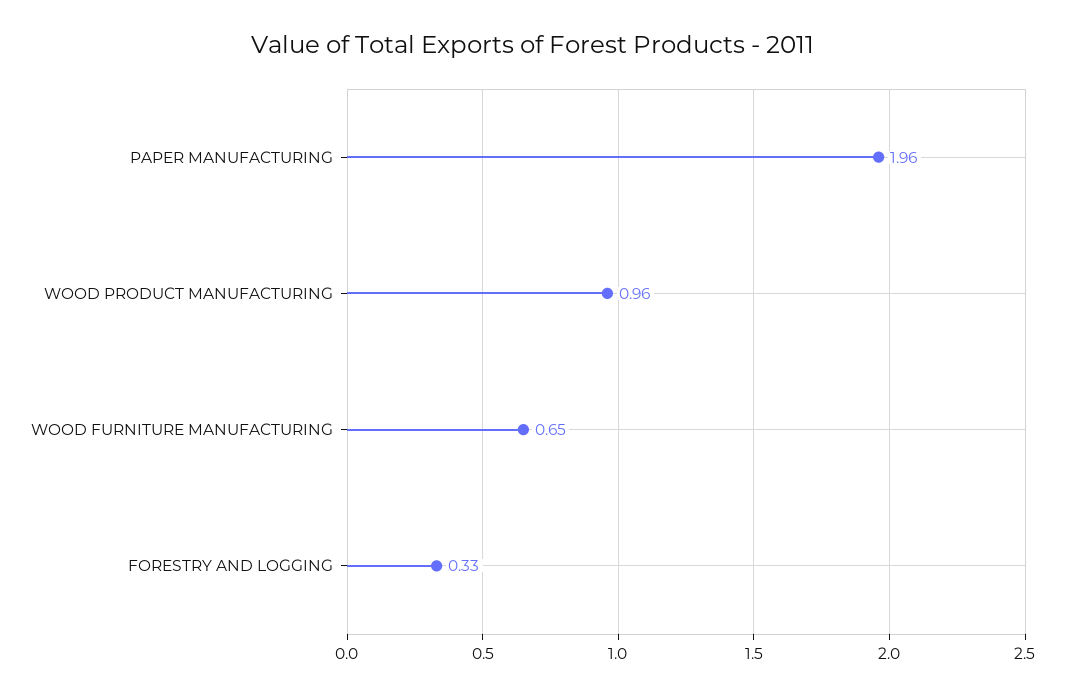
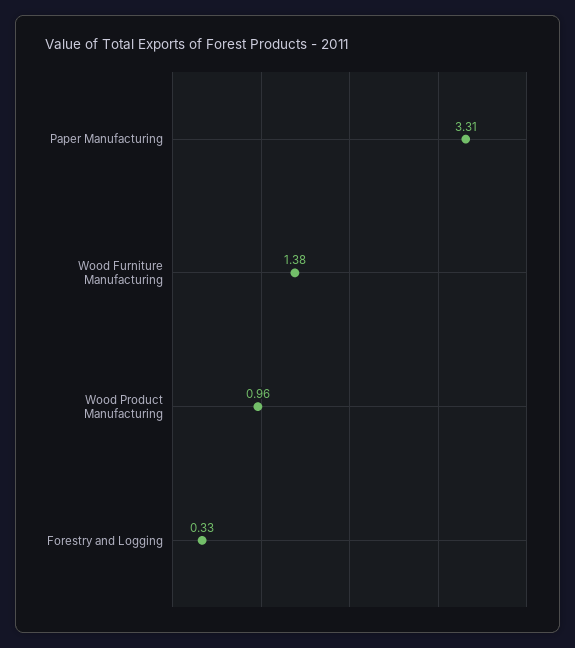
  {
-   "PAPER MANUFACTURING": 1.96,
+   "PAPER MANUFACTURING": 3.31,
    "WOOD PRODUCT MANUFACTURING": 0.96,
-   "WOOD FURNITURE MANUFACTURING": 0.65,
+   "WOOD FURNITURE MANUFACTURING": 1.38,
    "FORESTRY AND LOGGING": 0.33
  }

